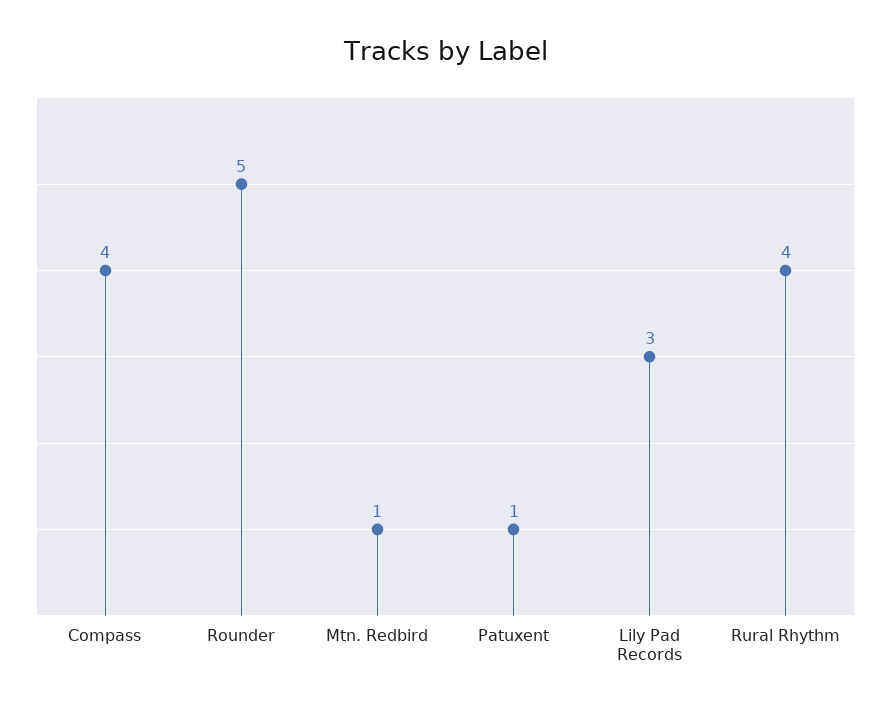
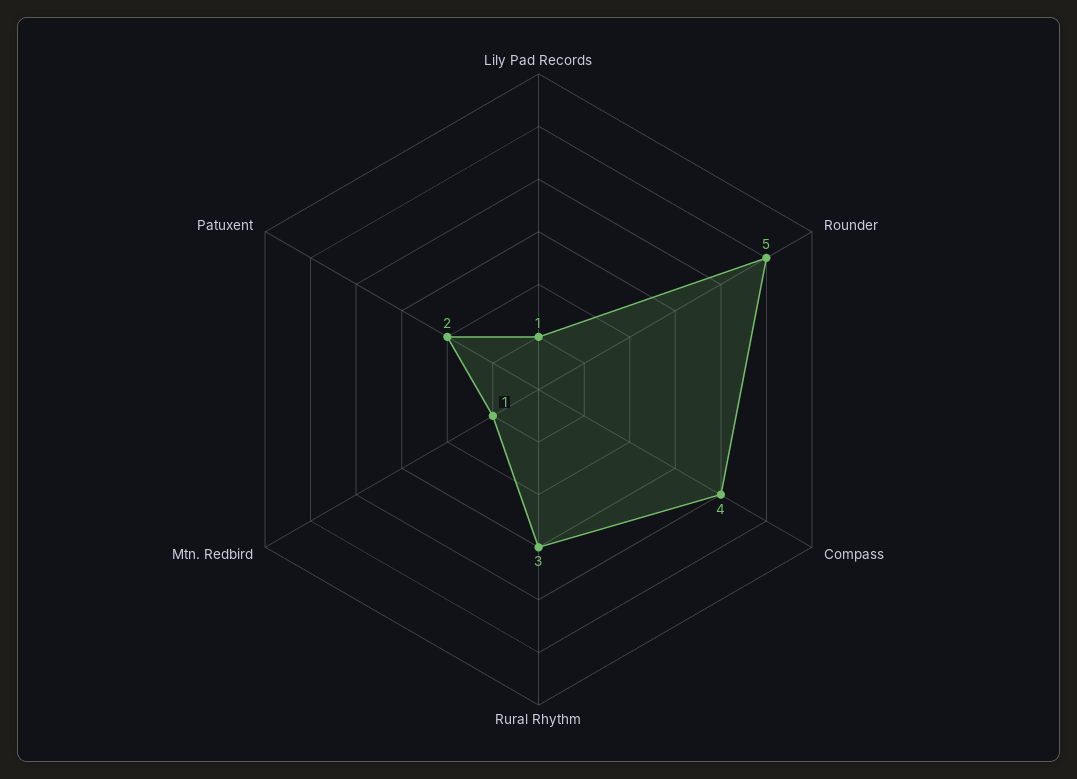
  {
    "Compass": 4,
    "Rounder": 5,
    "Mtn. Redbird": 1,
-   "Patuxent": 1,
+   "Patuxent": 2,
-   "Lily Pad Records": 3,
+   "Lily Pad Records": 1,
-   "Rural Rhythm": 4
+   "Rural Rhythm": 3
  }

